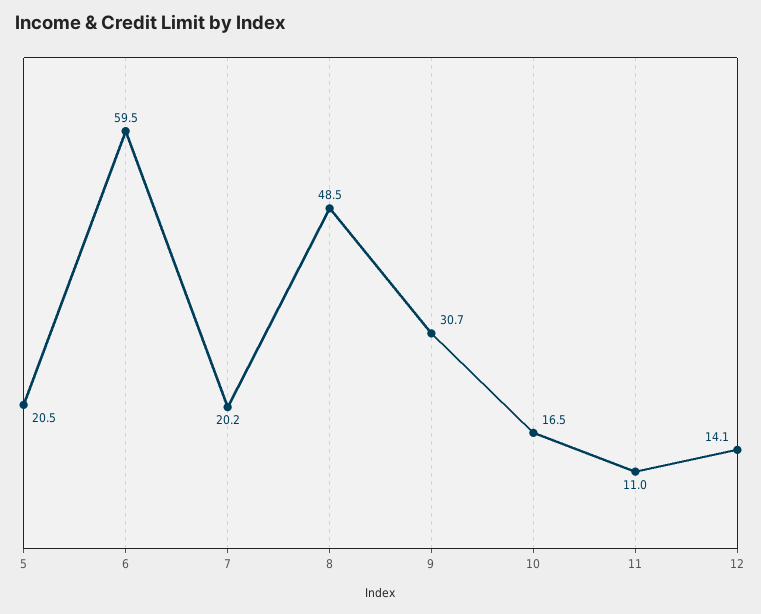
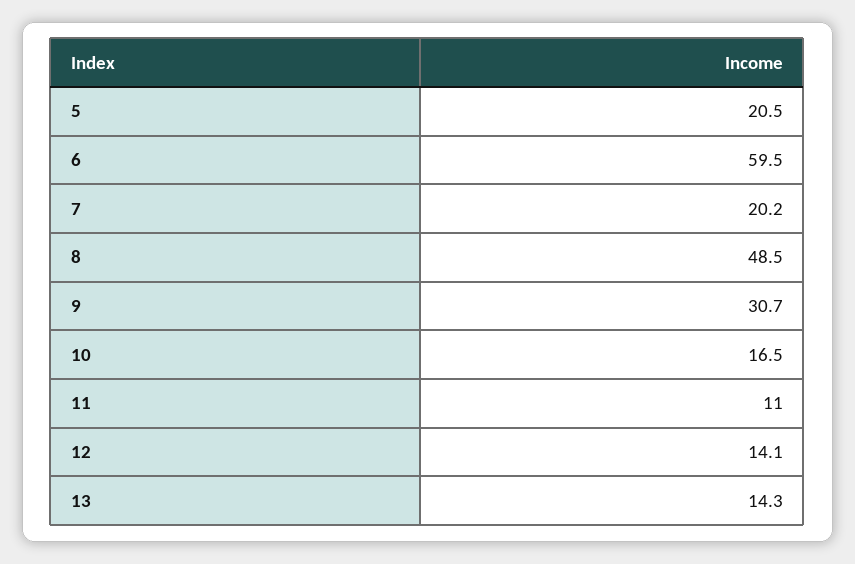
  {
    "5": 20.5,
    "6": 59.5,
    "7": 20.2,
    "8": 48.5,
    "9": 30.7,
    "10": 16.5,
    "11": 11,
-   "12": 14.1
+   "12": 14.1,
+   "13": 14.3
  }

